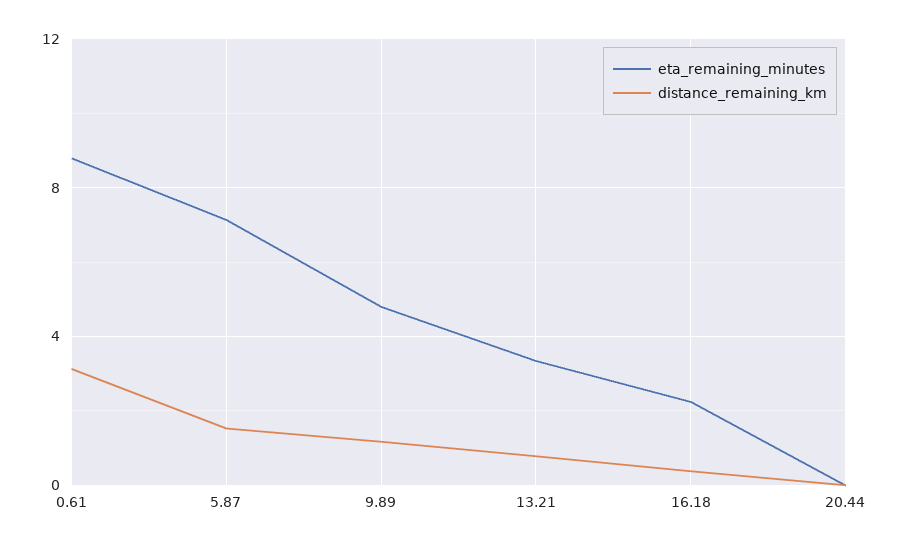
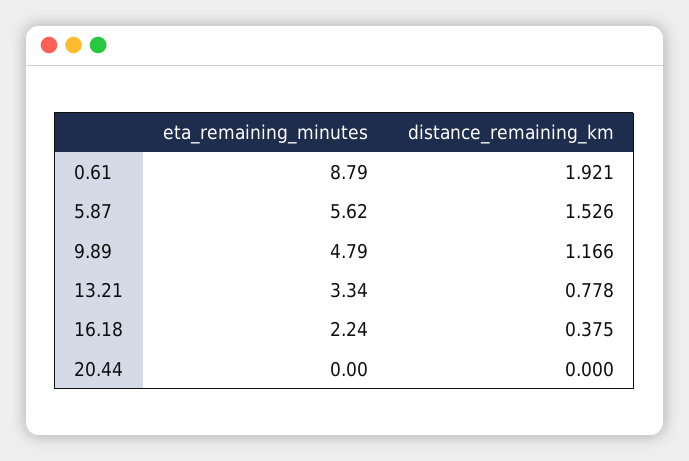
  {
    "eta_remaining_minutes": {
      "0.61": 8.79,
-     "5.87": 7,
+     "5.87": 5.62,
      "9.89": 4.79,
      "13.21": 3.34,
      "16.18": 2.24,
      "20.44": 0
    },
    "distance_remaining_km": {
-     "0.61": 3,
+     "0.61": 1.921,
      "5.87": 1.526,
      "9.89": 1.166,
      "13.21": 0.778,
      "16.18": 0.375,
      "20.44": 0
    }
  }

